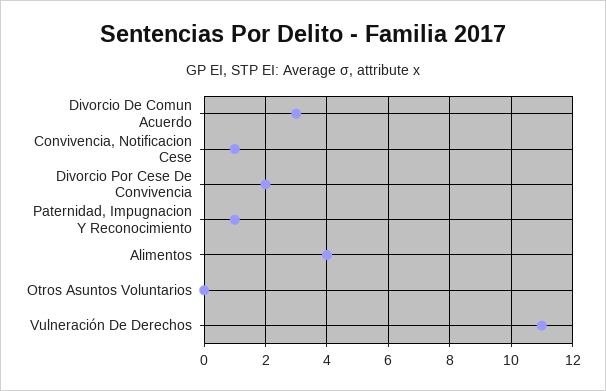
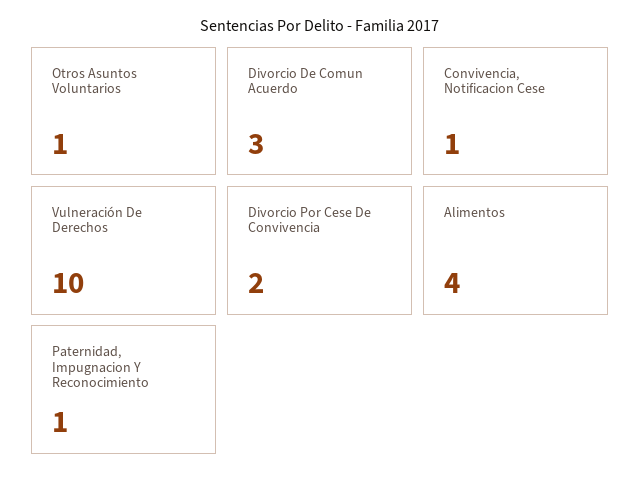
  {
    "Divorcio De Comun Acuerdo": 3,
    "Convivencia, Notificacion Cese": 1,
    "Divorcio Por Cese De Convivencia": 2,
    "Paternidad, Impugnacion Y Reconocimiento": 1,
    "Alimentos": 4,
-   "Otros Asuntos Voluntarios": 0,
+   "Otros Asuntos Voluntarios": 1,
-   "Vulneración De Derechos": 11
+   "Vulneración De Derechos": 10
  }

